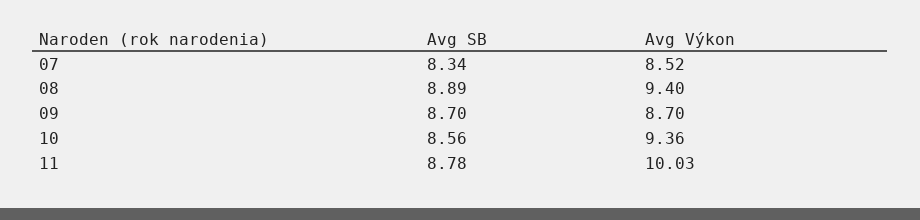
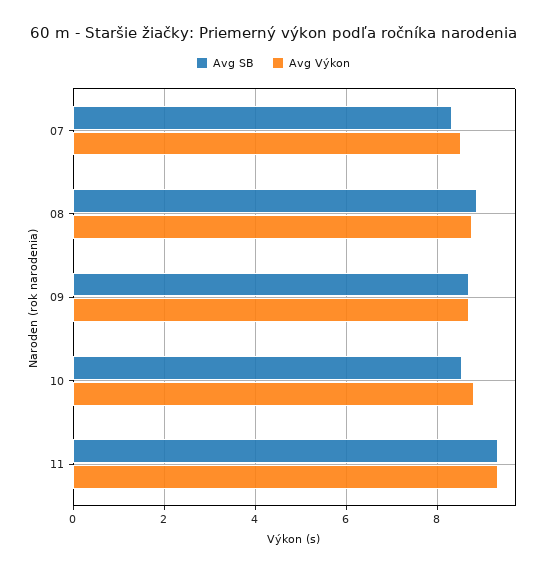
  {
    "Avg SB": {
      "07": 8.34,
      "08": 8.89,
      "09": 8.7,
      "10": 8.56,
-     "11": 8.78
+     "11": 9.4
    },
    "Avg Výkon": {
      "07": 8.52,
-     "08": 9.4,
+     "08": 8.8,
      "09": 8.7,
-     "10": 9.36,
+     "10": 8.8,
-     "11": 10.03
+     "11": 9.4
    }
  }

